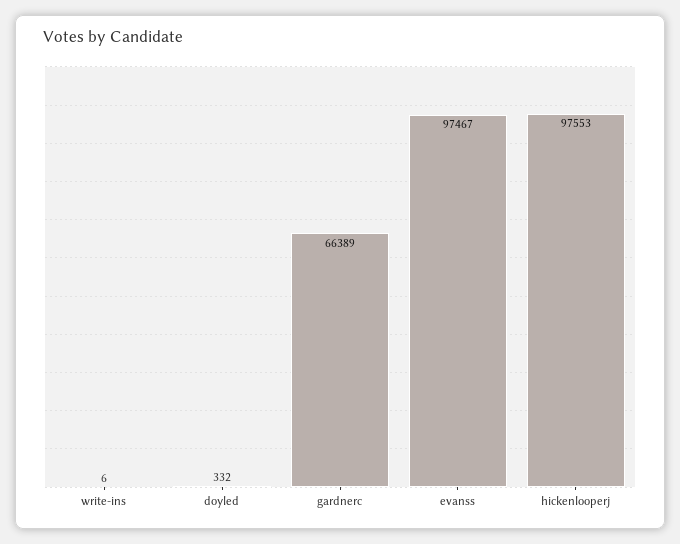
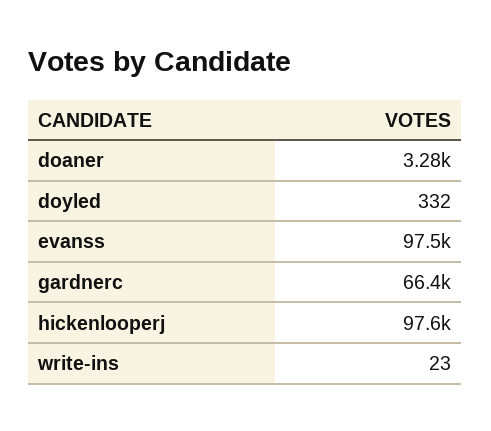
  {
-   "write-ins": 6,
+   "write-ins": 23,
    "doyled": 332,
    "gardnerc": 66389,
    "evanss": 97467,
-   "hickenlooperj": 97553
+   "hickenlooperj": 97553,
+   "doaner": 3280
  }

